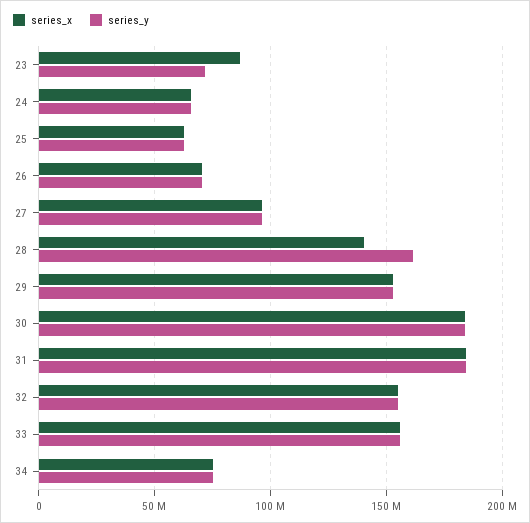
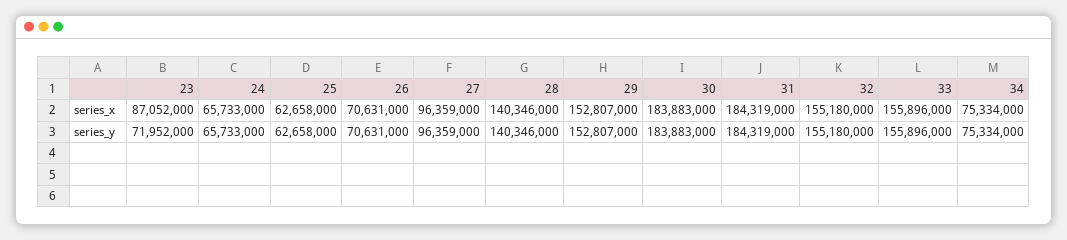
  {
    "series_x": {
      "23": 87052000,
      "24": 65733000,
      "25": 62658000,
      "26": 70631000,
      "27": 96359000,
      "28": 140346000,
      "29": 152807000,
      "30": 183883000,
      "31": 184319000,
      "32": 155180000,
      "33": 155896000,
      "34": 75334000
    },
    "series_y": {
      "23": 71952000,
      "24": 65733000,
      "25": 62658000,
      "26": 70631000,
      "27": 96359000,
-     "28": 160000000,
+     "28": 140346000,
      "29": 152807000,
      "30": 183883000,
      "31": 184319000,
      "32": 155180000,
      "33": 155896000,
      "34": 75334000
    }
  }

